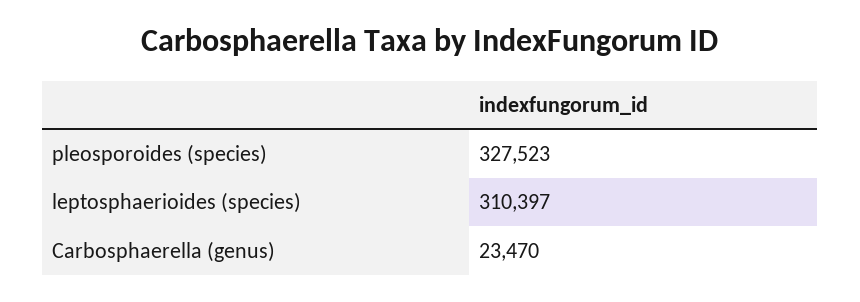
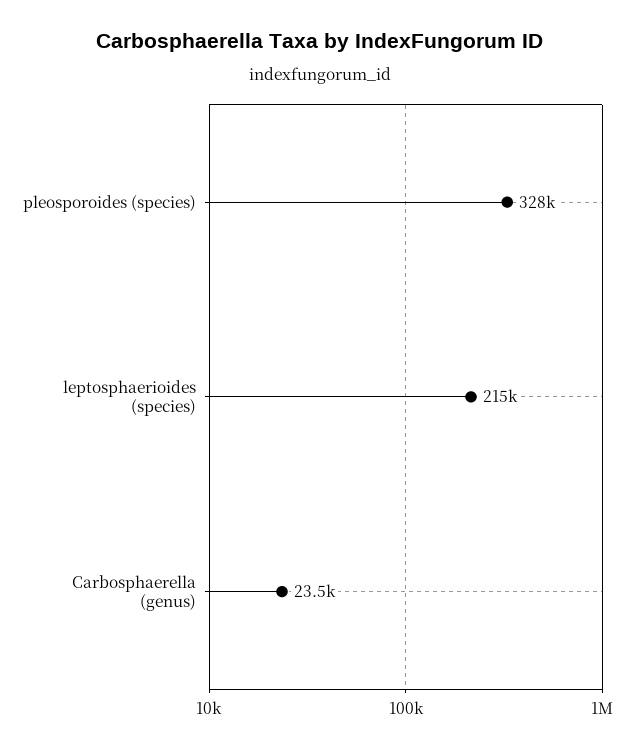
  {
    "pleosporoides (species)": 327523,
-   "leptosphaerioides (species)": 310397,
+   "leptosphaerioides (species)": 215000,
    "Carbosphaerella (genus)": 23470
  }

